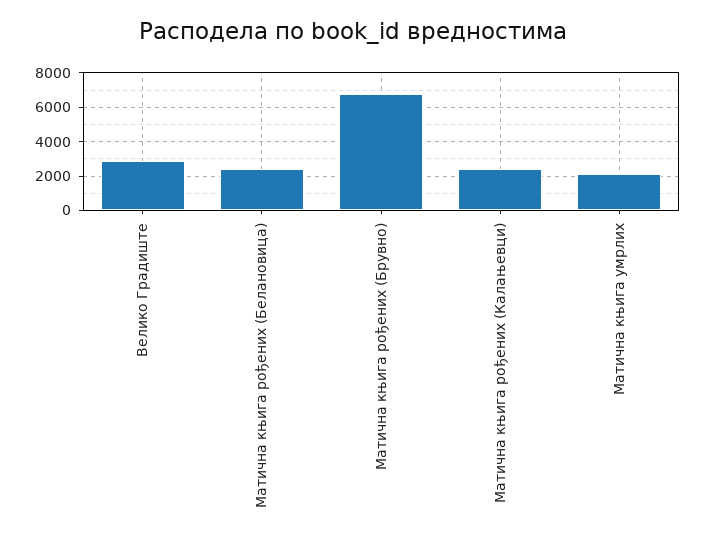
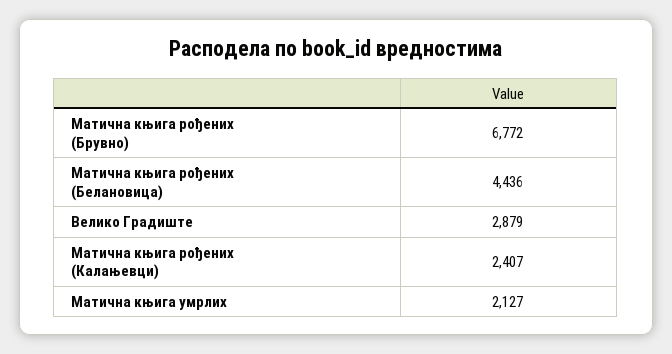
  {
    "Велико Градиште": 2879,
-   "Матична књига рођених (Белановица)": 2500,
+   "Матична књига рођених (Белановица)": 4436,
    "Матична књига рођених (Брувно)": 6772,
    "Матична књига рођених (Калањевци)": 2407,
    "Матична књига умрлих": 2127
  }

